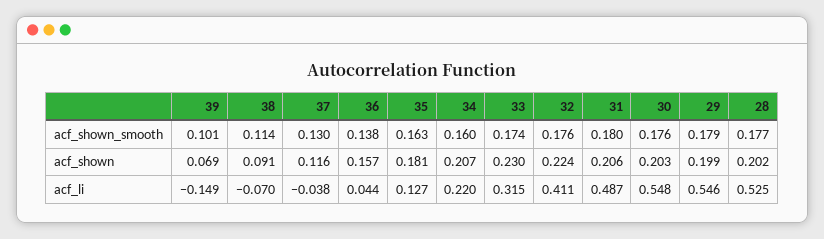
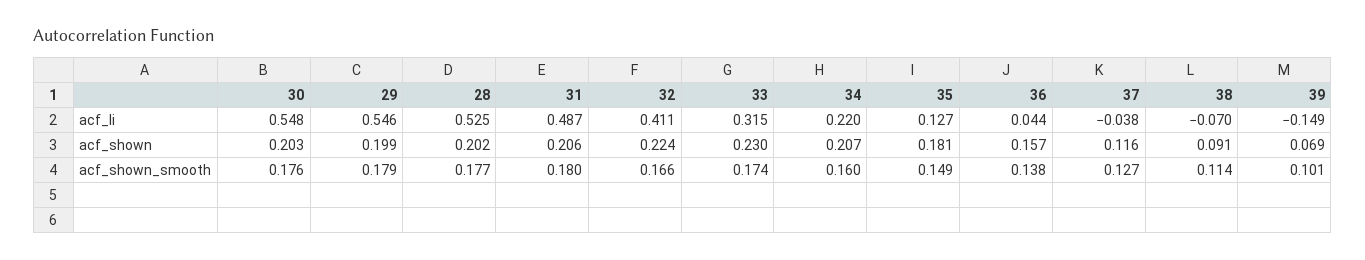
  {
    "39": {
      "acf_shown_smooth": 0.101,
      "acf_shown": 0.069,
      "acf_li": -0.149
    },
    "38": {
      "acf_shown_smooth": 0.114,
      "acf_shown": 0.091,
      "acf_li": -0.07
    },
    "37": {
-     "acf_shown_smooth": 0.13,
+     "acf_shown_smooth": 0.127,
      "acf_shown": 0.116,
      "acf_li": -0.038
    },
    "36": {
      "acf_shown_smooth": 0.138,
      "acf_shown": 0.157,
      "acf_li": 0.044
    },
    "35": {
-     "acf_shown_smooth": 0.163,
+     "acf_shown_smooth": 0.149,
      "acf_shown": 0.181,
      "acf_li": 0.127
    },
    "34": {
      "acf_shown_smooth": 0.16,
      "acf_shown": 0.207,
      "acf_li": 0.22
    },
    "33": {
      "acf_shown_smooth": 0.174,
      "acf_shown": 0.23,
      "acf_li": 0.315
    },
    "32": {
-     "acf_shown_smooth": 0.176,
+     "acf_shown_smooth": 0.166,
      "acf_shown": 0.224,
      "acf_li": 0.411
    },
    "31": {
      "acf_shown_smooth": 0.18,
      "acf_shown": 0.206,
      "acf_li": 0.487
    },
    "30": {
      "acf_shown_smooth": 0.176,
      "acf_shown": 0.203,
      "acf_li": 0.548
    },
    "29": {
      "acf_shown_smooth": 0.179,
      "acf_shown": 0.199,
      "acf_li": 0.546
    },
    "28": {
      "acf_shown_smooth": 0.177,
      "acf_shown": 0.202,
      "acf_li": 0.525
    }
  }

